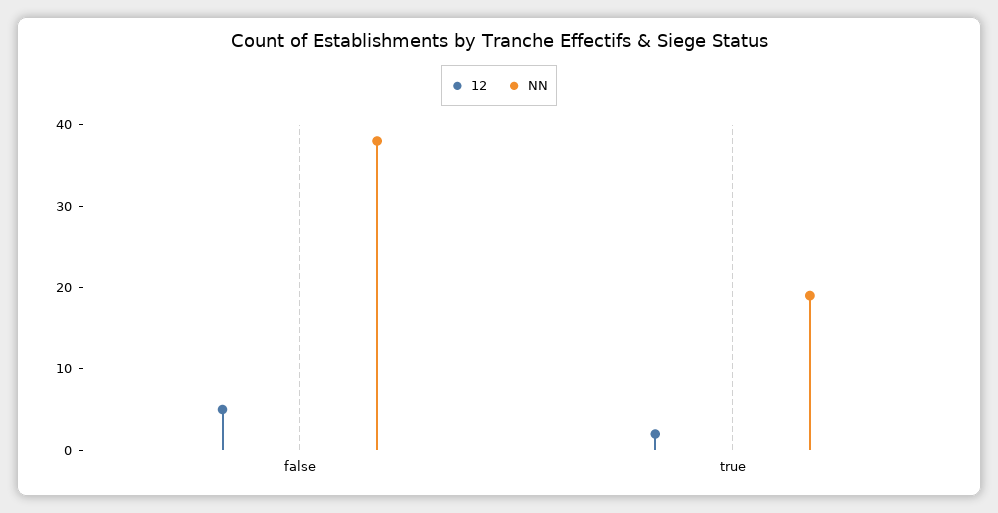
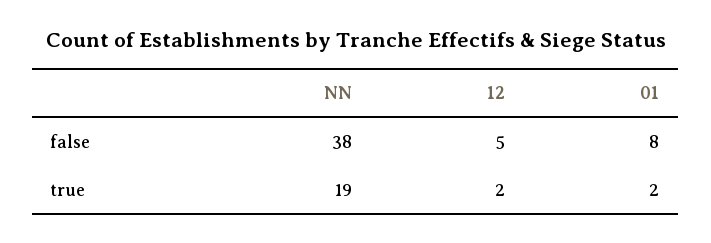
  {
    "12": {
      "false": 5,
      "true": 2
    },
    "NN": {
      "false": 38,
      "true": 19
-   }
+   },
+   "01": {
+     "false": 8,
+     "true": 2
+   }
  }

